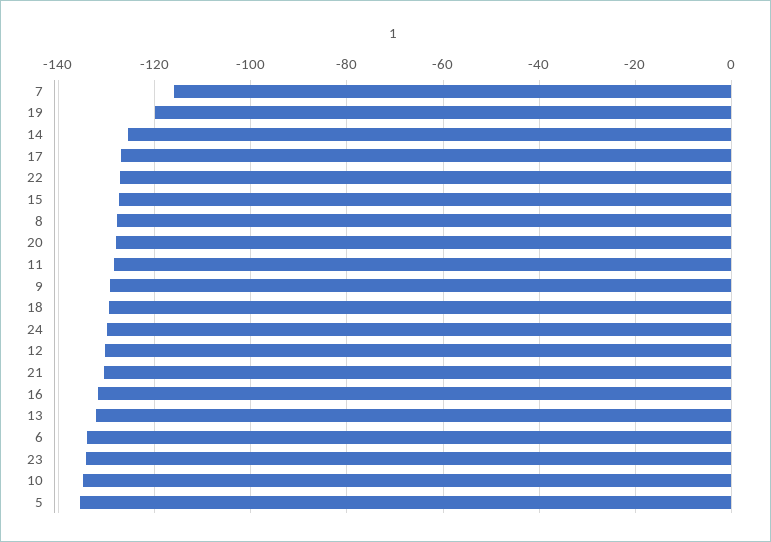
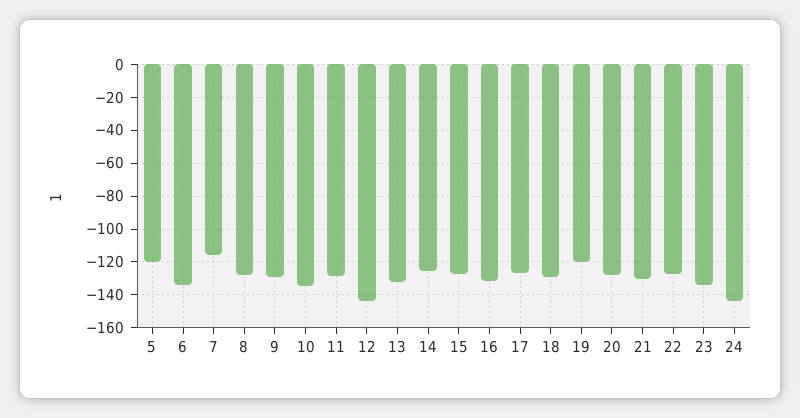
  {
    "7": -116,
    "19": -120,
    "14": -126,
    "17": -126,
    "22": -128,
    "15": -128,
    "8": -128,
    "20": -128,
    "11": -128,
    "9": -130,
    "18": -130,
-   "24": -130,
+   "24": -145,
-   "12": -130,
+   "12": -145,
    "21": -130,
    "16": -132,
    "13": -132,
    "6": -134,
    "23": -134,
    "10": -134,
-   "5": -136
+   "5": -120
  }

